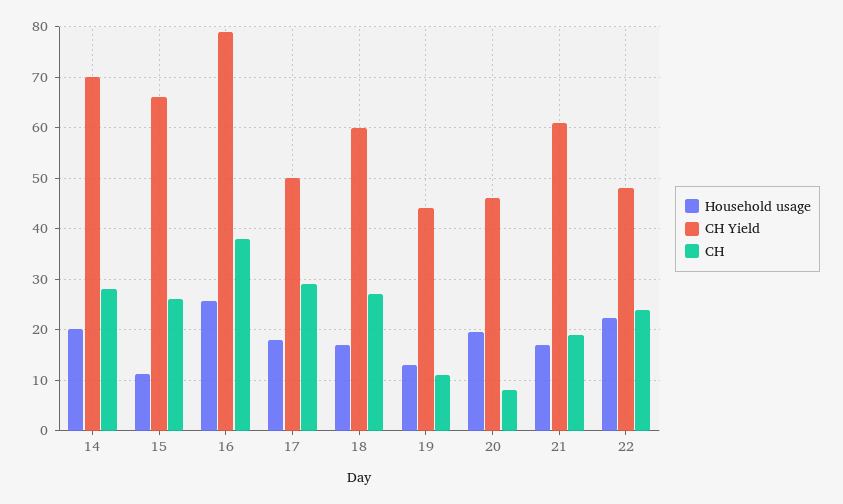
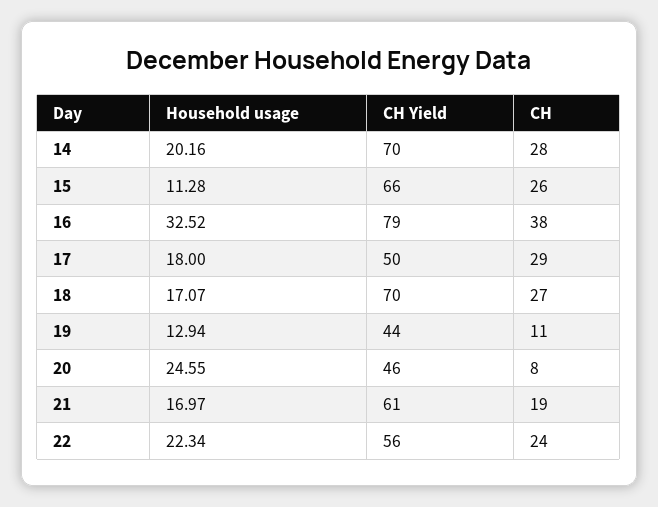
  {
    "Household usage": {
      "14": 20.16,
      "15": 11.28,
-     "16": 26,
+     "16": 32.52,
      "17": 18,
      "18": 17.07,
      "19": 12.94,
-     "20": 20,
+     "20": 24.55,
      "21": 16.97,
      "22": 22.34
    },
    "CH Yield": {
      "14": 70,
      "15": 66,
      "16": 79,
      "17": 50,
-     "18": 60,
+     "18": 70,
      "19": 44,
      "20": 46,
      "21": 61,
-     "22": 48
+     "22": 56
    },
    "CH": {
      "14": 28,
      "15": 26,
      "16": 38,
      "17": 29,
      "18": 27,
      "19": 11,
      "20": 8,
      "21": 19,
      "22": 24
    }
  }

